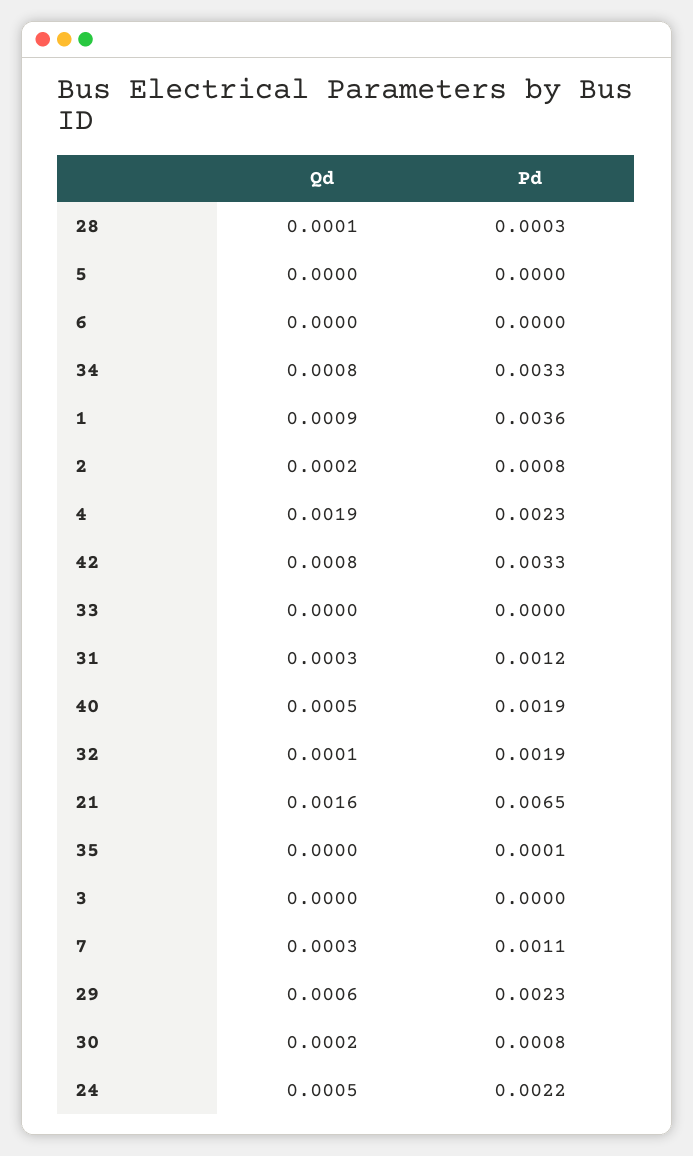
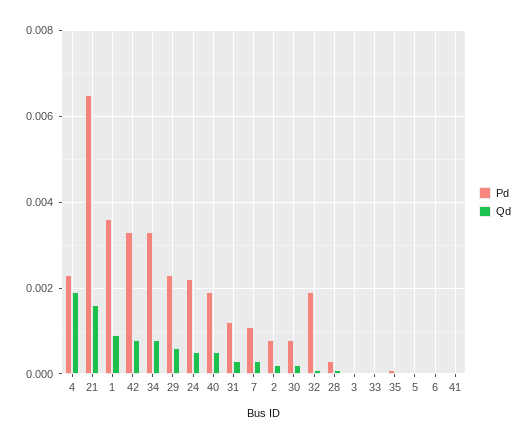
  {
    "Qd": {
      "28": 0.0001,
      "5": 0,
      "6": 0,
      "34": 0.0008,
      "1": 0.0009,
      "2": 0.0002,
      "4": 0.0019,
      "42": 0.0008,
      "33": 0,
      "31": 0.0003,
      "40": 0.0005,
      "32": 0.0001,
      "21": 0.0016,
      "35": 0,
      "3": 0,
      "7": 0.0003,
      "29": 0.0006,
      "30": 0.0002,
-     "24": 0.0005
+     "24": 0.0005,
+     "41": 0
    },
    "Pd": {
      "28": 0.0003,
      "5": 0,
      "6": 0,
      "34": 0.0033,
      "1": 0.0036,
      "2": 0.0008,
      "4": 0.0023,
      "42": 0.0033,
      "33": 0,
      "31": 0.0012,
      "40": 0.0019,
      "32": 0.0019,
      "21": 0.0065,
      "35": 0.0001,
      "3": 0,
      "7": 0.0011,
      "29": 0.0023,
      "30": 0.0008,
-     "24": 0.0022
+     "24": 0.0022,
+     "41": 0
    }
  }

